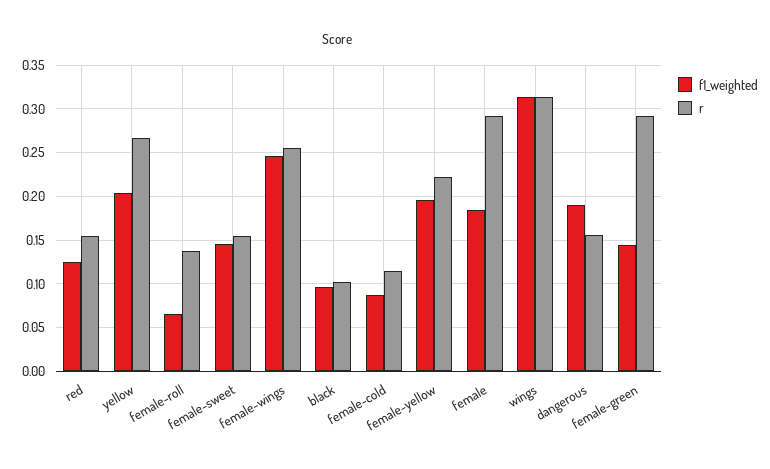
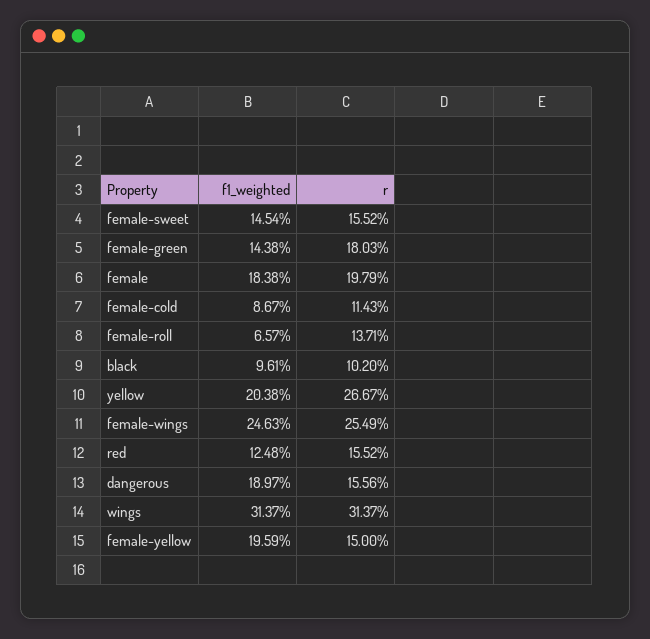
  {
    "f1_weighted": {
      "red": 0.1248,
      "yellow": 0.2038,
      "female-roll": 0.0657,
      "female-sweet": 0.1454,
      "female-wings": 0.2463,
      "black": 0.0961,
      "female-cold": 0.0867,
      "female-yellow": 0.1959,
      "female": 0.1838,
      "wings": 0.3137,
      "dangerous": 0.1897,
      "female-green": 0.1438
    },
    "r": {
      "red": 0.1552,
      "yellow": 0.2667,
      "female-roll": 0.1371,
      "female-sweet": 0.1552,
      "female-wings": 0.2549,
      "black": 0.102,
      "female-cold": 0.1143,
-     "female-yellow": 0.22,
+     "female-yellow": 0.15,
-     "female": 0.29,
+     "female": 0.1979,
      "wings": 0.3137,
      "dangerous": 0.1556,
-     "female-green": 0.29
+     "female-green": 0.1803
    }
  }

